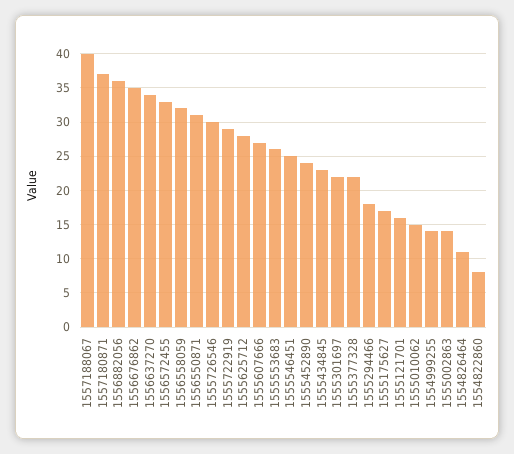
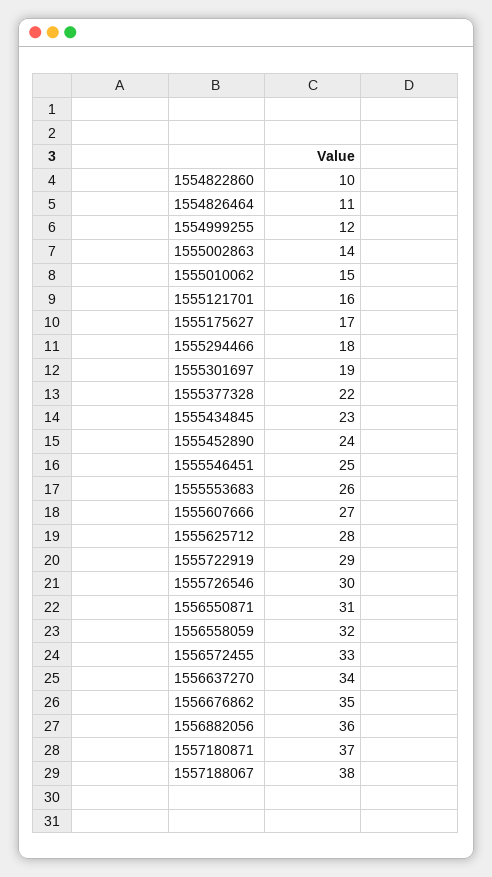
  {
-   "1557188067": 40,
+   "1557188067": 38,
    "1557180871": 37,
    "1556882056": 36,
    "1556676862": 35,
    "1556637270": 34,
    "1556572455": 33,
    "1556558059": 32,
    "1556550871": 31,
    "1555726546": 30,
    "1555722919": 29,
    "1555625712": 28,
    "1555607666": 27,
    "1555553683": 26,
    "1555546451": 25,
    "1555452890": 24,
    "1555434845": 23,
-   "1555301697": 22,
+   "1555301697": 19,
    "1555377328": 22,
    "1555294466": 18,
    "1555175627": 17,
    "1555121701": 16,
    "1555010062": 15,
-   "1554999255": 14,
+   "1554999255": 12,
    "1555002863": 14,
    "1554826464": 11,
-   "1554822860": 8
+   "1554822860": 10
  }

